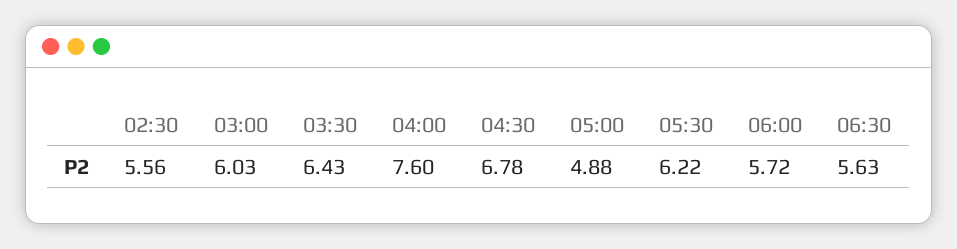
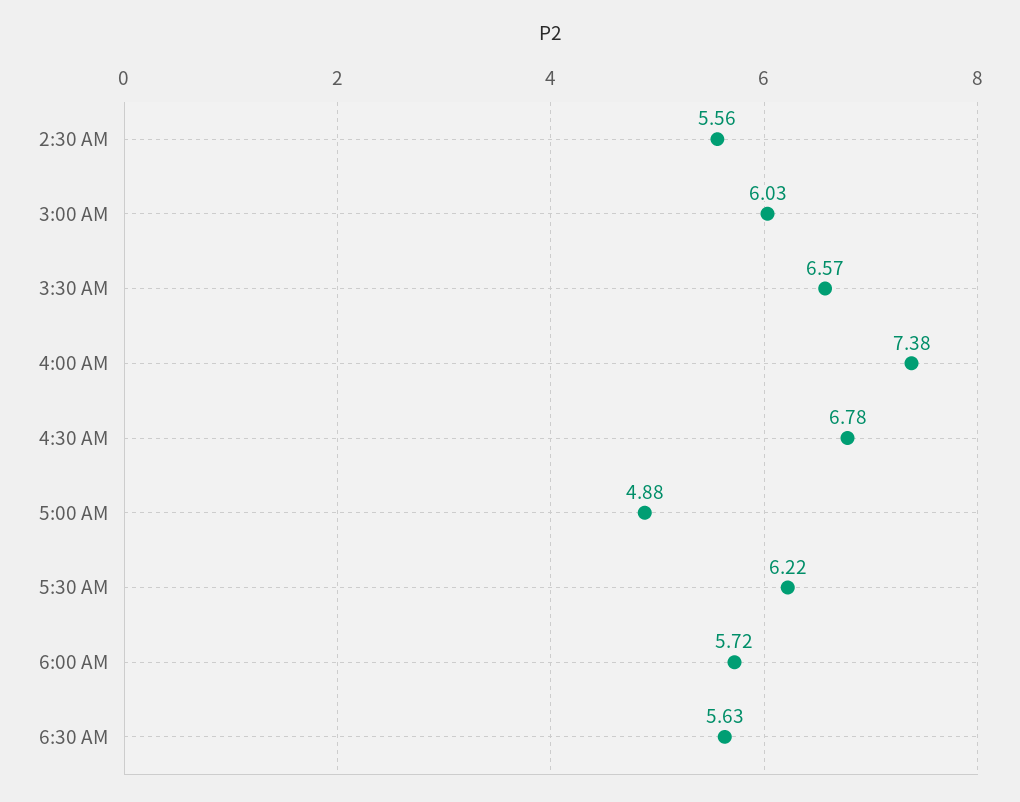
  {
    "02:30": 5.56,
    "03:00": 6.03,
-   "03:30": 6.43,
+   "03:30": 6.57,
-   "04:00": 7.6,
+   "04:00": 7.38,
    "04:30": 6.78,
    "05:00": 4.88,
    "05:30": 6.22,
    "06:00": 5.72,
    "06:30": 5.63
  }

